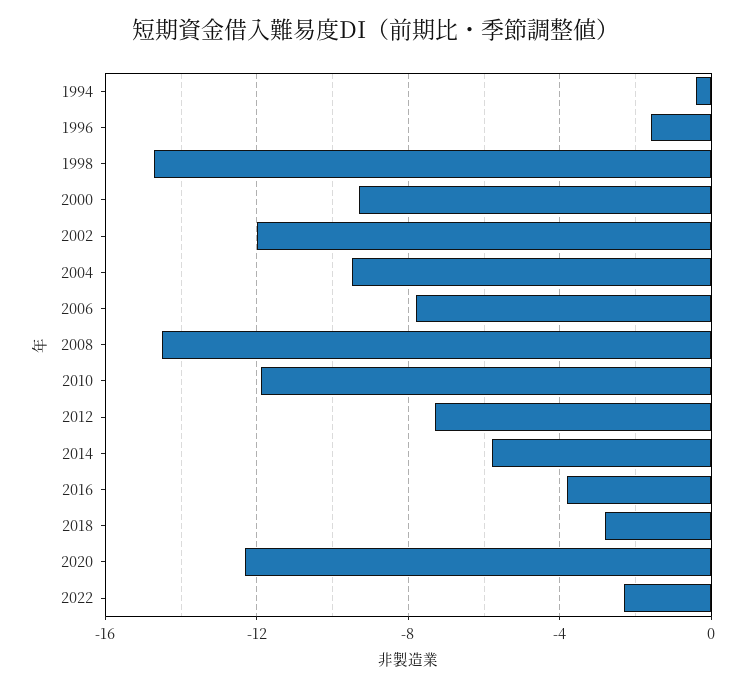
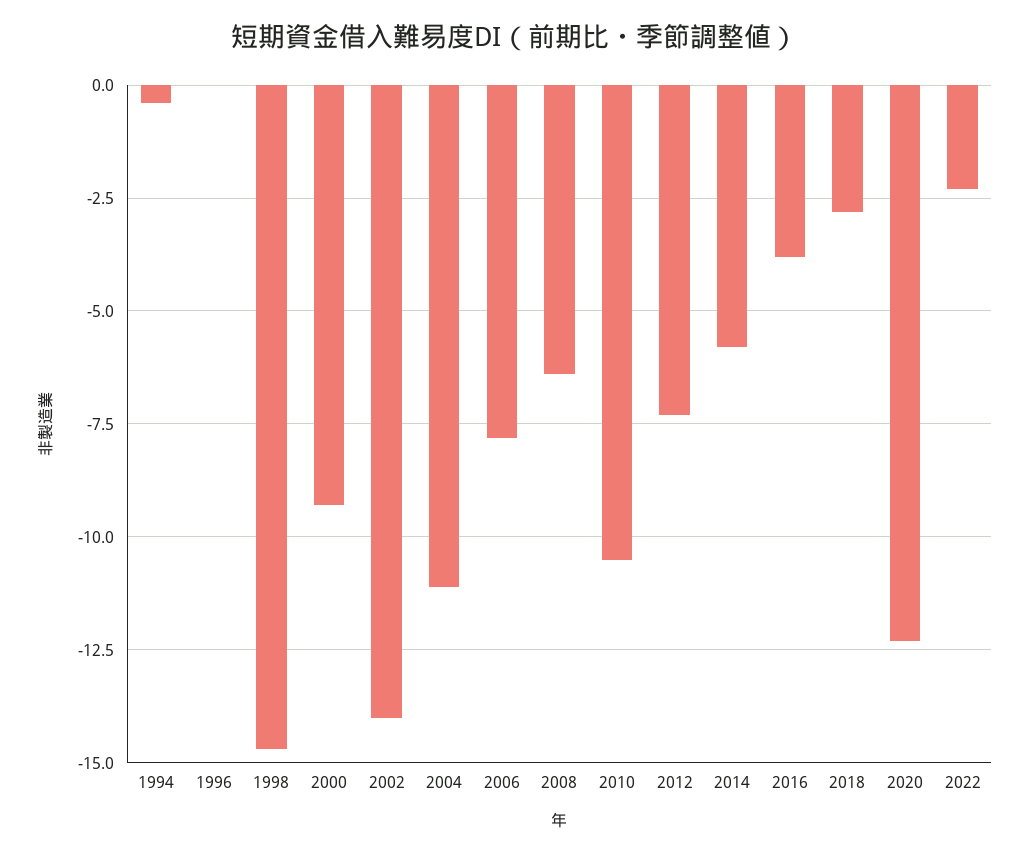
  {
    "1994": -0.5,
-   "1996": -1.5,
+   "1996": 0,
    "1998": -14.5,
    "2000": -9.5,
-   "2002": -12,
+   "2002": -14,
-   "2004": -9.5,
+   "2004": -11,
    "2006": -8,
-   "2008": -14.5,
+   "2008": -6.5,
-   "2010": -12,
+   "2010": -10.5,
    "2012": -7.5,
    "2014": -6,
    "2016": -4,
    "2018": -3,
    "2020": -12.5,
    "2022": -2.5
  }

